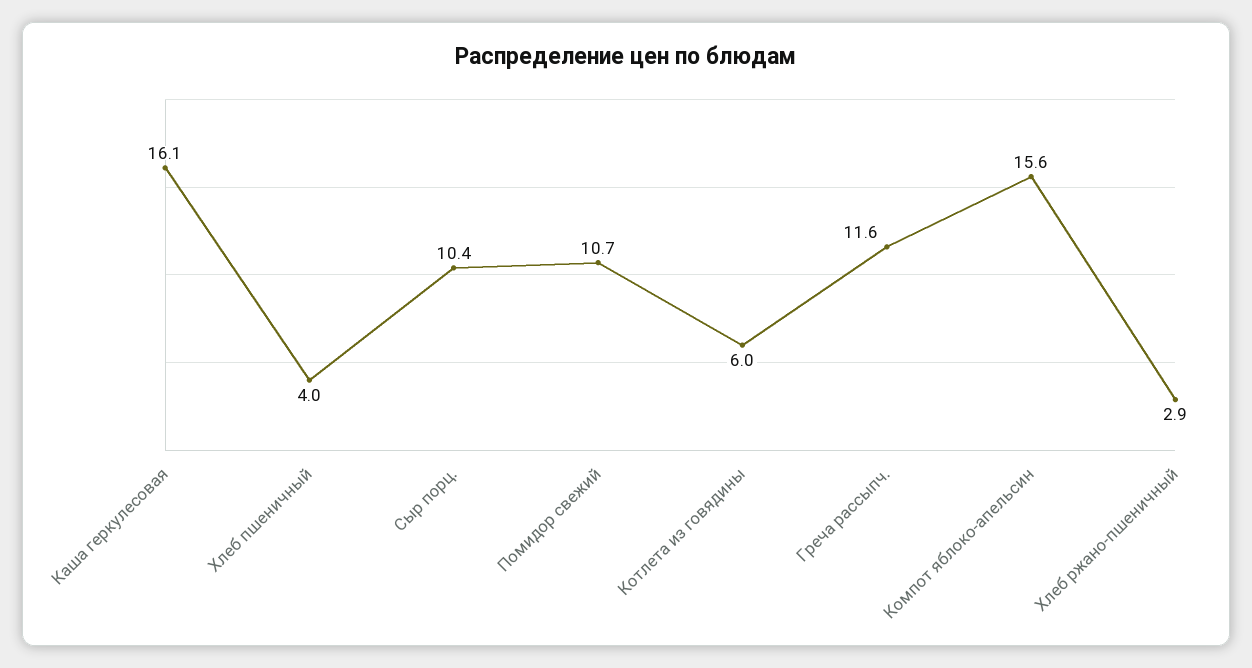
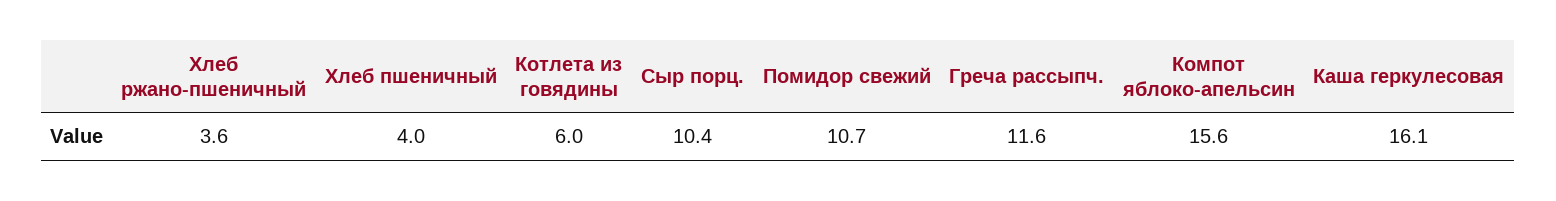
  {
    "Каша геркулесовая": 16.1,
    "Хлеб пшеничный": 4,
    "Сыр порц.": 10.4,
    "Помидор свежий": 10.7,
    "Котлета из говядины": 6,
    "Греча рассыпч.": 11.6,
    "Компот яблоко-апельсин": 15.6,
-   "Хлеб ржано-пшеничный": 2.9
+   "Хлеб ржано-пшеничный": 3.6
  }

